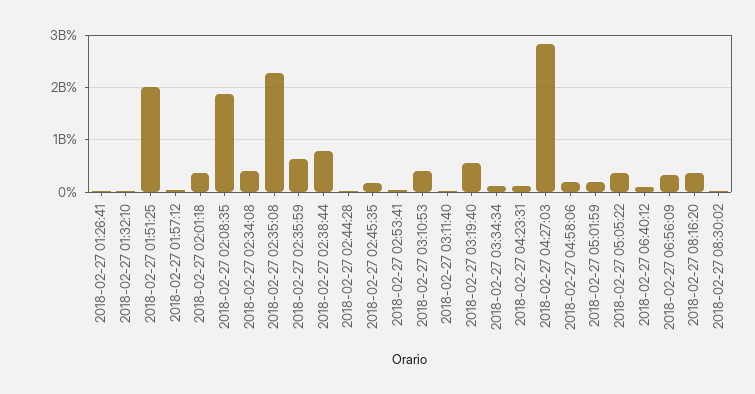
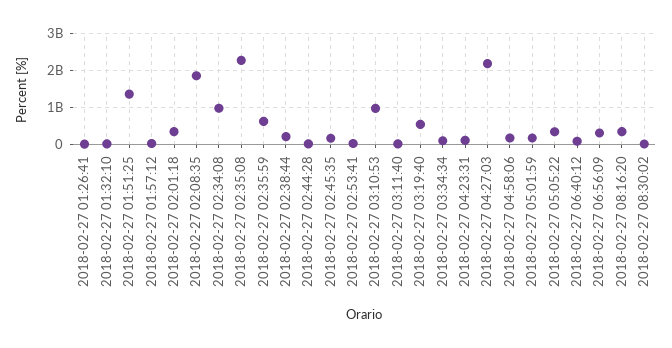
  {
    "2018-02-27 01:26:41": 0,
    "2018-02-27 01:32:10": 0,
-   "2018-02-27 01:51:25": 2000000000,
+   "2018-02-27 01:51:25": 1400000000,
    "2018-02-27 01:57:12": 0,
    "2018-02-27 02:01:18": 400000000,
    "2018-02-27 02:08:35": 1800000000,
-   "2018-02-27 02:34:08": 400000000,
+   "2018-02-27 02:34:08": 1000000000,
    "2018-02-27 02:35:08": 2200000000,
    "2018-02-27 02:35:59": 600000000,
-   "2018-02-27 02:38:44": 800000000,
+   "2018-02-27 02:38:44": 200000000,
    "2018-02-27 02:44:28": 0,
    "2018-02-27 02:45:35": 200000000,
    "2018-02-27 02:53:41": 0,
-   "2018-02-27 03:10:53": 400000000,
+   "2018-02-27 03:10:53": 1000000000,
    "2018-02-27 03:11:40": 0,
    "2018-02-27 03:19:40": 600000000,
    "2018-02-27 03:34:34": 200000000,
    "2018-02-27 04:23:31": 200000000,
-   "2018-02-27 04:27:03": 2800000000,
+   "2018-02-27 04:27:03": 2200000000,
    "2018-02-27 04:58:06": 200000000,
    "2018-02-27 05:01:59": 200000000,
    "2018-02-27 05:05:22": 400000000,
    "2018-02-27 06:40:12": 0,
    "2018-02-27 06:56:09": 400000000,
    "2018-02-27 08:16:20": 400000000,
    "2018-02-27 08:30:02": 0
  }

